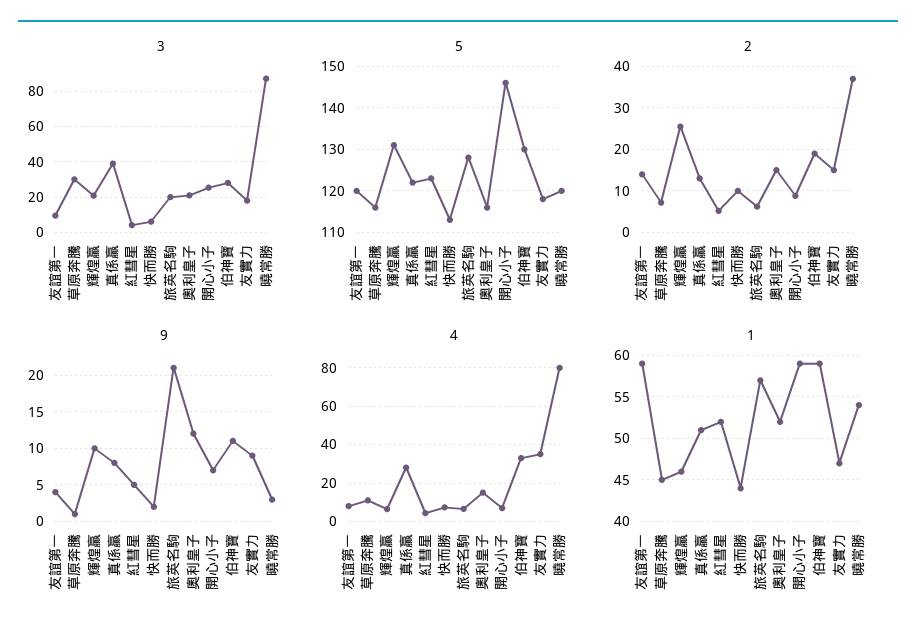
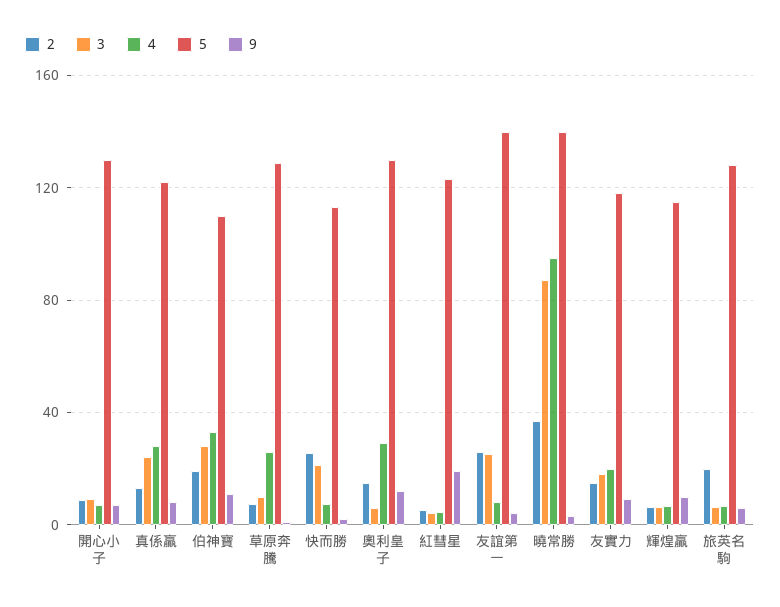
  {
    "3": {
-     "友誼第一": 10,
+     "友誼第一": 25,
-     "草原奔騰": 30,
+     "草原奔騰": 10,
-     "輝煌贏": 20,
+     "輝煌贏": 5,
-     "真係贏": 40,
+     "真係贏": 25,
      "紅彗星": 5,
-     "快而勝": 5,
+     "快而勝": 20,
-     "旅英名駒": 20,
+     "旅英名駒": 5,
-     "奧利皇子": 20,
+     "奧利皇子": 5,
-     "開心小子": 25,
+     "開心小子": 10,
      "伯神寶": 30,
      "友實力": 20,
      "曉常勝": 85
    },
    "5": {
-     "友誼第一": 120,
+     "友誼第一": 140,
-     "草原奔騰": 115,
+     "草原奔騰": 130,
-     "輝煌贏": 130,
+     "輝煌贏": 115,
      "真係贏": 120,
      "紅彗星": 125,
      "快而勝": 115,
      "旅英名駒": 130,
-     "奧利皇子": 115,
+     "奧利皇子": 130,
-     "開心小子": 145,
+     "開心小子": 130,
-     "伯神寶": 130,
+     "伯神寶": 110,
      "友實力": 120,
-     "曉常勝": 120
+     "曉常勝": 140
    },
    "2": {
-     "友誼第一": 14,
+     "友誼第一": 25,
      "草原奔騰": 8,
-     "輝煌贏": 26,
+     "輝煌贏": 5,
      "真係贏": 14,
      "紅彗星": 6,
-     "快而勝": 10,
+     "快而勝": 25,
-     "旅英名駒": 6,
+     "旅英名駒": 20,
      "奧利皇子": 16,
      "開心小子": 8,
      "伯神寶": 20,
      "友實力": 16,
      "曉常勝": 38
    },
    "9": {
      "友誼第一": 4,
      "草原奔騰": 1,
      "輝煌贏": 10,
      "真係贏": 8,
-     "紅彗星": 5,
+     "紅彗星": 20,
      "快而勝": 2,
-     "旅英名駒": 21,
+     "旅英名駒": 5,
      "奧利皇子": 12,
      "開心小子": 7,
      "伯神寶": 11,
      "友實力": 9,
      "曉常勝": 3
    },
    "4": {
      "友誼第一": 10,
-     "草原奔騰": 10,
+     "草原奔騰": 25,
      "輝煌贏": 5,
      "真係贏": 30,
      "紅彗星": 5,
      "快而勝": 5,
      "旅英名駒": 5,
-     "奧利皇子": 15,
+     "奧利皇子": 30,
      "開心小子": 5,
      "伯神寶": 35,
-     "友實力": 35,
+     "友實力": 20,
-     "曉常勝": 80
+     "曉常勝": 95
-   },
+   }
-   "1": {
-     "友誼第一": 59,
-     "草原奔騰": 45,
-     "輝煌贏": 46,
-     "真係贏": 51,
-     "紅彗星": 52,
-     "快而勝": 44,
-     "旅英名駒": 57,
-     "奧利皇子": 52,
-     "開心小子": 59,
-     "伯神寶": 59,
-     "友實力": 47,
-     "曉常勝": 54
-   }
  }

